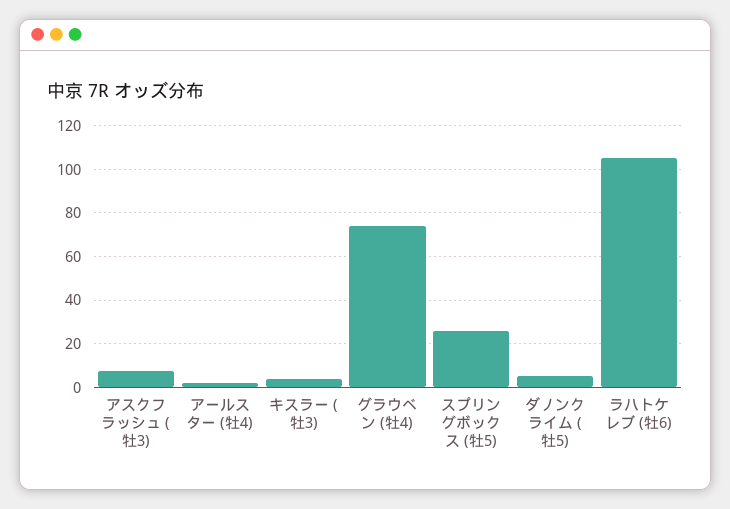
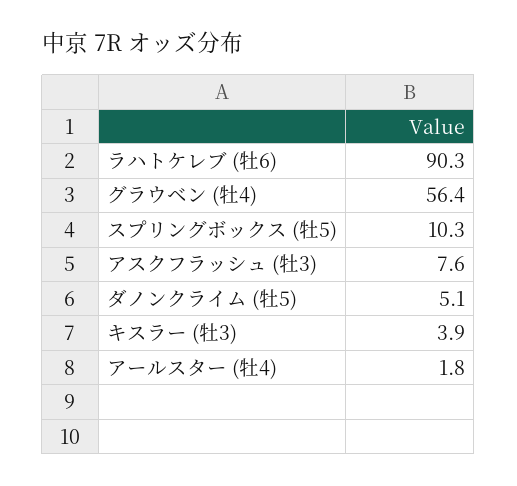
  {
    "アスクフラッシュ (牡3)": 7.6,
    "アールスター (牡4)": 1.8,
    "キスラー (牡3)": 3.9,
-   "グラウベン (牡4)": 75,
+   "グラウベン (牡4)": 56.4,
-   "スプリングボックス (牡5)": 25,
+   "スプリングボックス (牡5)": 10.3,
    "ダノンクライム (牡5)": 5.1,
-   "ラハトケレブ (牡6)": 105
+   "ラハトケレブ (牡6)": 90.3
  }

